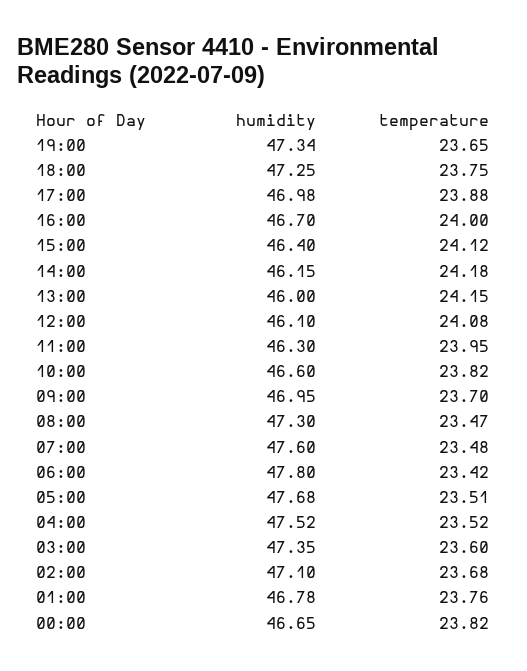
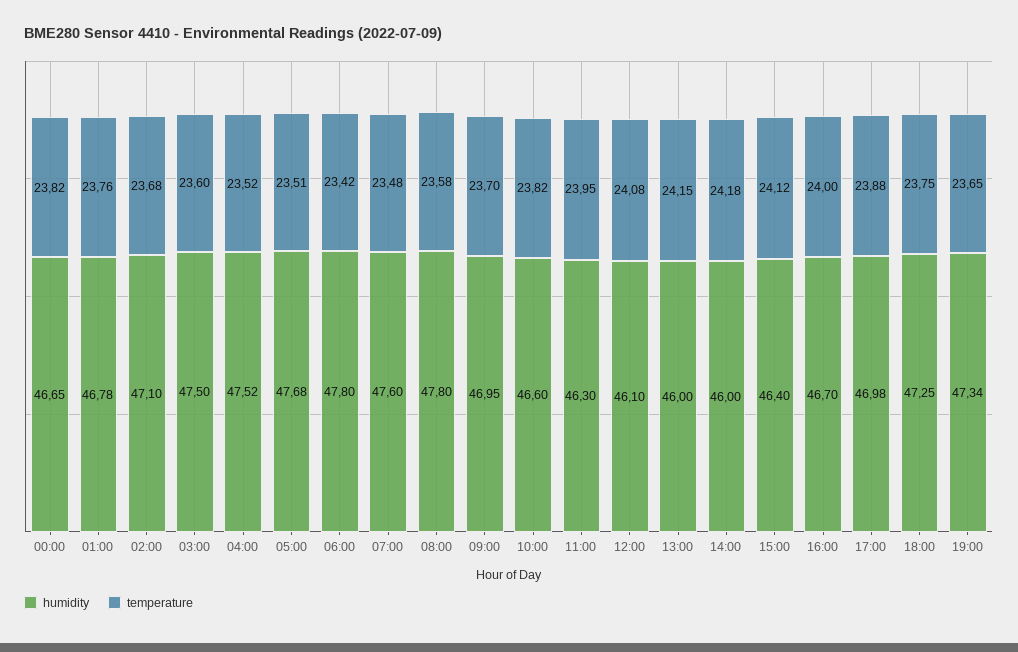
  {
    "humidity": {
      "19:00": 47.34,
      "18:00": 47.25,
      "17:00": 46.98,
      "16:00": 46.7,
      "15:00": 46.4,
-     "14:00": 46.15,
+     "14:00": 46,
      "13:00": 46,
      "12:00": 46.1,
      "11:00": 46.3,
      "10:00": 46.6,
      "09:00": 46.95,
-     "08:00": 47.3,
+     "08:00": 47.8,
      "07:00": 47.6,
      "06:00": 47.8,
      "05:00": 47.68,
      "04:00": 47.52,
-     "03:00": 47.35,
+     "03:00": 47.5,
      "02:00": 47.1,
      "01:00": 46.78,
      "00:00": 46.65
    },
    "temperature": {
      "19:00": 23.65,
      "18:00": 23.75,
      "17:00": 23.88,
      "16:00": 24,
      "15:00": 24.12,
      "14:00": 24.18,
      "13:00": 24.15,
      "12:00": 24.08,
      "11:00": 23.95,
      "10:00": 23.82,
      "09:00": 23.7,
-     "08:00": 23.47,
+     "08:00": 23.58,
      "07:00": 23.48,
      "06:00": 23.42,
      "05:00": 23.51,
      "04:00": 23.52,
      "03:00": 23.6,
      "02:00": 23.68,
      "01:00": 23.76,
      "00:00": 23.82
    }
  }

